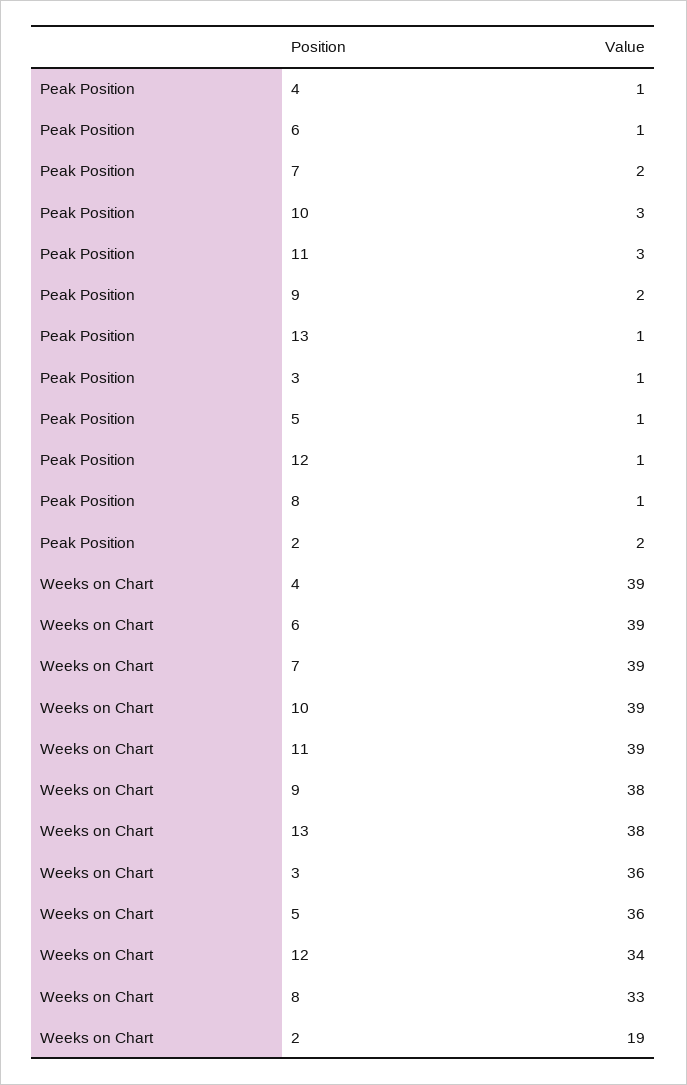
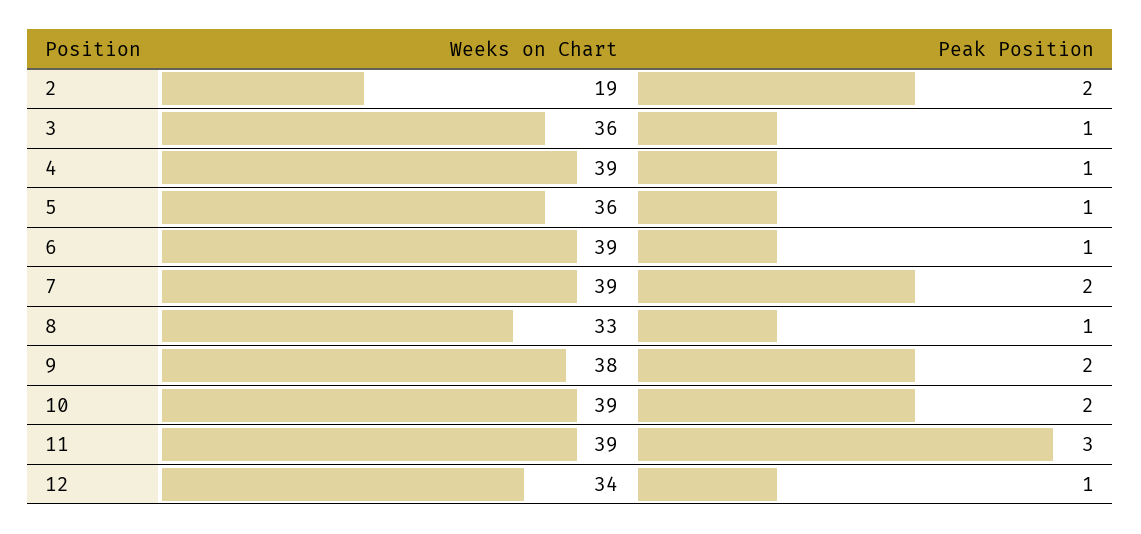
  {
    "Peak Position": {
      "4": 1,
      "6": 1,
      "7": 2,
-     "10": 3,
+     "10": 2,
      "11": 3,
      "9": 2,
-     "13": 1,
      "3": 1,
      "5": 1,
      "12": 1,
      "8": 1,
      "2": 2
    },
    "Weeks on Chart": {
      "4": 39,
      "6": 39,
      "7": 39,
      "10": 39,
      "11": 39,
      "9": 38,
-     "13": 38,
      "3": 36,
      "5": 36,
      "12": 34,
      "8": 33,
      "2": 19
    }
  }

